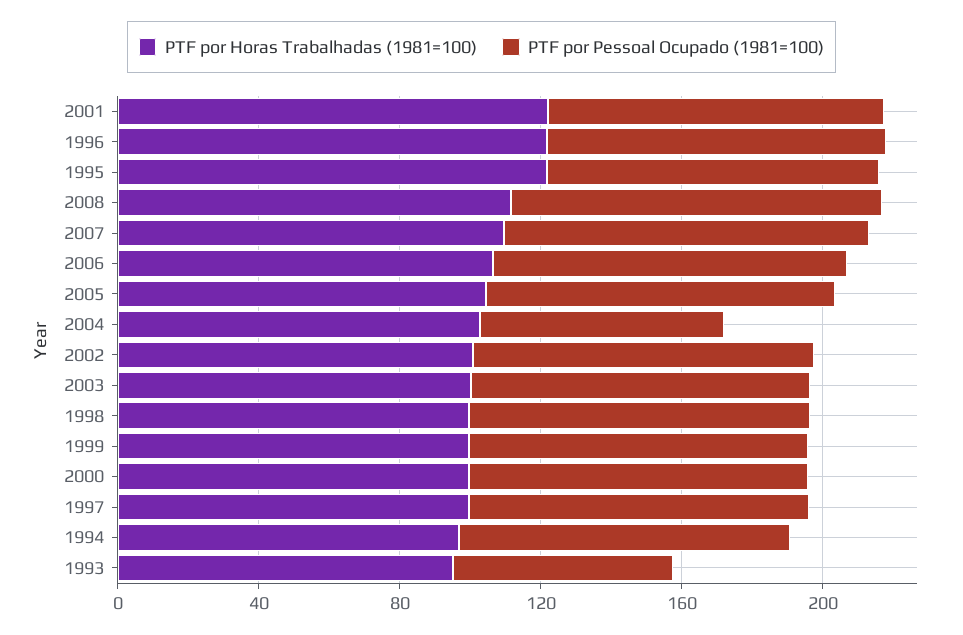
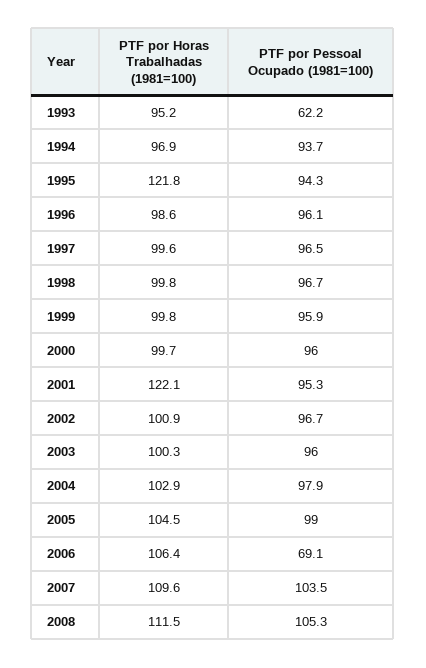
  {
    "PTF por Horas Trabalhadas (1981=100)": {
      "2001": 122.1,
-     "1996": 120,
+     "1996": 98.6,
      "1995": 121.8,
      "2008": 111.5,
      "2007": 109.6,
      "2006": 106.4,
      "2005": 104.5,
      "2004": 102.9,
      "2002": 100.9,
      "2003": 100.3,
      "1998": 99.8,
      "1999": 99.8,
      "2000": 99.7,
      "1997": 99.6,
      "1994": 96.9,
      "1993": 95.2
    },
    "PTF por Pessoal Ocupado (1981=100)": {
      "2001": 95.3,
      "1996": 96.1,
      "1995": 94.3,
      "2008": 105.3,
      "2007": 103.5,
-     "2006": 100,
+     "2006": 69.1,
      "2005": 99,
-     "2004": 70,
+     "2004": 97.9,
      "2002": 96.7,
      "2003": 96,
      "1998": 96.7,
      "1999": 95.9,
      "2000": 96,
      "1997": 96.5,
      "1994": 93.7,
      "1993": 62.2
    }
  }

